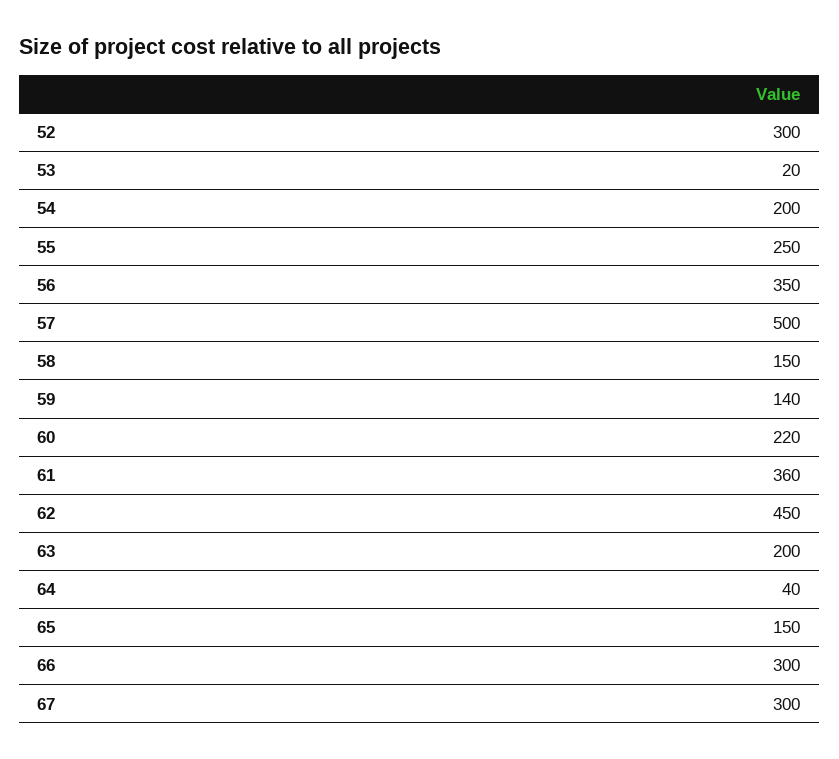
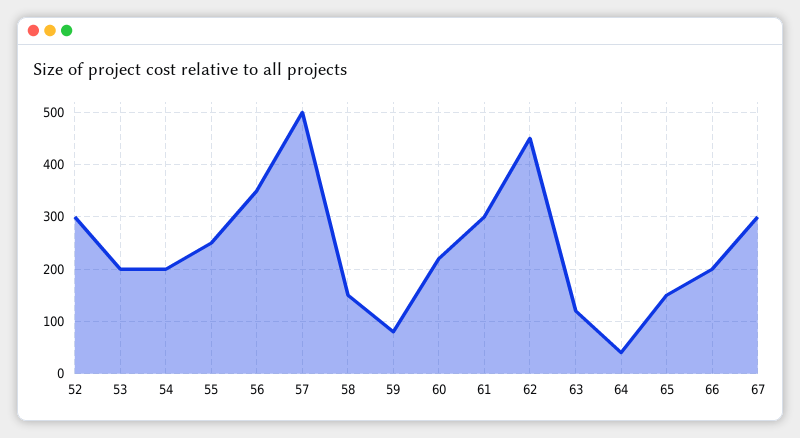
  {
    "52": 300,
-   "53": 20,
+   "53": 200,
    "54": 200,
    "55": 250,
    "56": 350,
    "57": 500,
    "58": 150,
-   "59": 140,
+   "59": 80,
    "60": 220,
-   "61": 360,
+   "61": 300,
    "62": 450,
-   "63": 200,
+   "63": 120,
    "64": 40,
    "65": 150,
-   "66": 300,
+   "66": 200,
    "67": 300
  }

